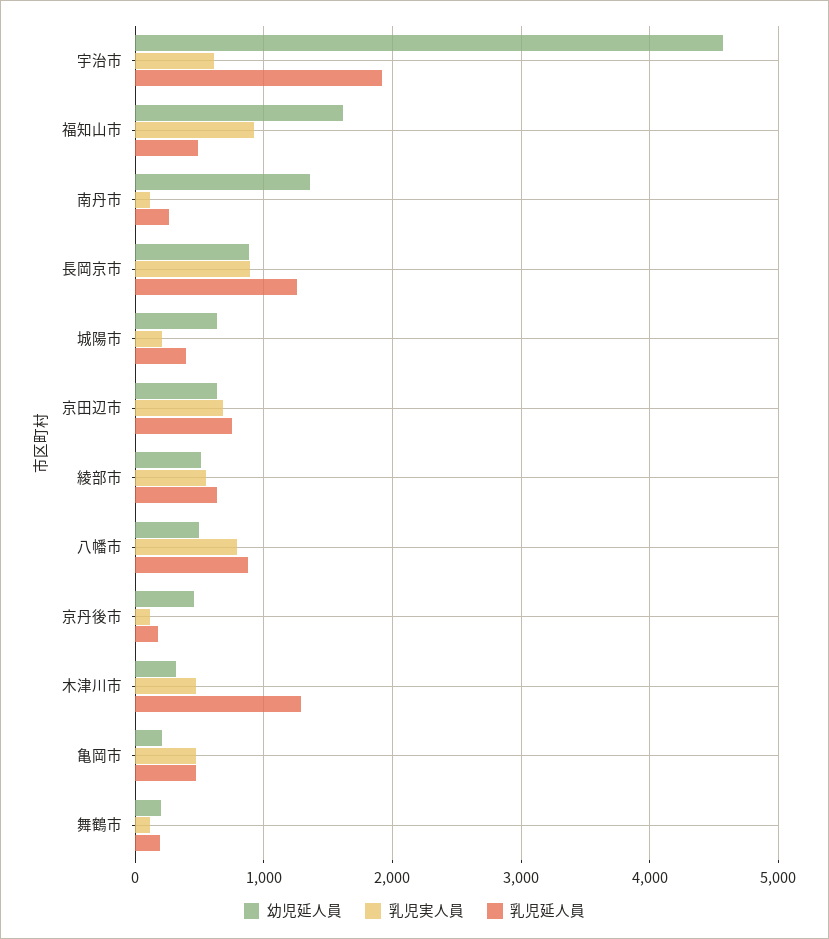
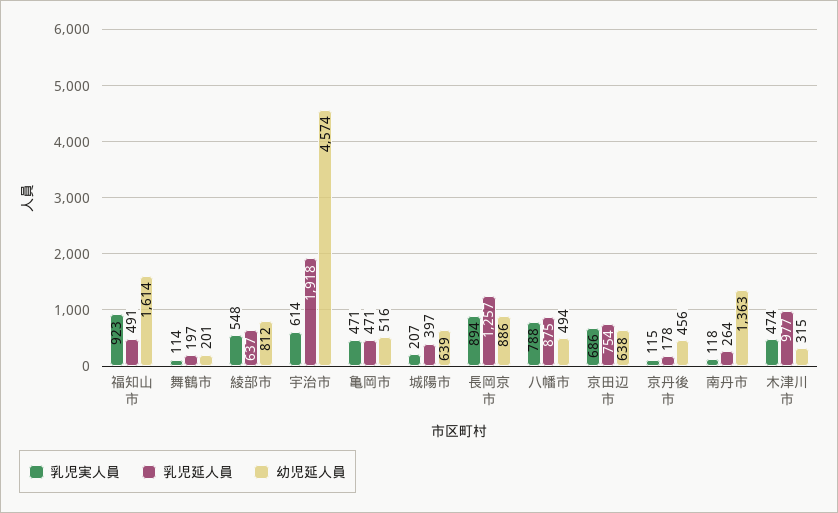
  {
    "幼児延人員": {
      "宇治市": 4574,
      "福知山市": 1614,
      "南丹市": 1363,
      "長岡京市": 886,
      "城陽市": 639,
      "京田辺市": 638,
-     "綾部市": 500,
+     "綾部市": 812,
      "八幡市": 494,
      "京丹後市": 456,
      "木津川市": 315,
-     "亀岡市": 200,
+     "亀岡市": 516,
      "舞鶴市": 201
    },
    "乳児実人員": {
      "宇治市": 614,
      "福知山市": 923,
      "南丹市": 118,
      "長岡京市": 894,
      "城陽市": 207,
      "京田辺市": 686,
      "綾部市": 548,
      "八幡市": 788,
      "京丹後市": 115,
      "木津川市": 474,
      "亀岡市": 471,
      "舞鶴市": 114
    },
    "乳児延人員": {
      "宇治市": 1918,
      "福知山市": 491,
      "南丹市": 264,
      "長岡京市": 1257,
      "城陽市": 397,
      "京田辺市": 754,
      "綾部市": 637,
      "八幡市": 875,
      "京丹後市": 178,
-     "木津川市": 1300,
+     "木津川市": 977,
      "亀岡市": 471,
      "舞鶴市": 197
    }
  }

